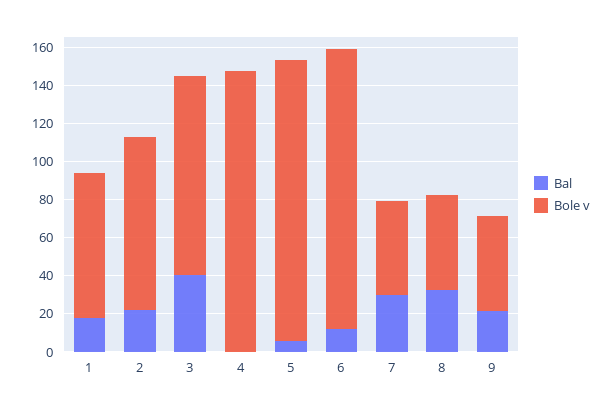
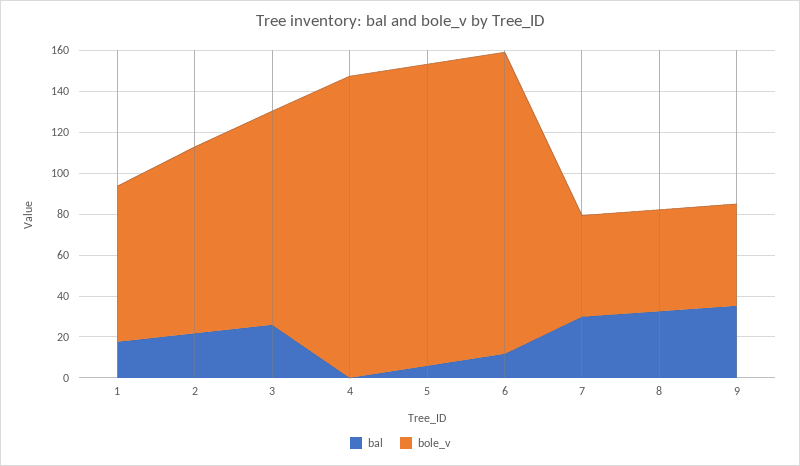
  {
    "Bal": {
      "1": 20,
      "2": 20,
-     "3": 40,
+     "3": 25,
      "4": 0,
      "5": 5,
      "6": 10,
      "7": 30,
      "8": 35,
-     "9": 20
+     "9": 35
    },
    "Bole v": {
      "1": 75,
      "2": 90,
      "3": 105,
      "4": 145,
      "5": 145,
      "6": 145,
      "7": 50,
      "8": 50,
      "9": 50
    }
  }

